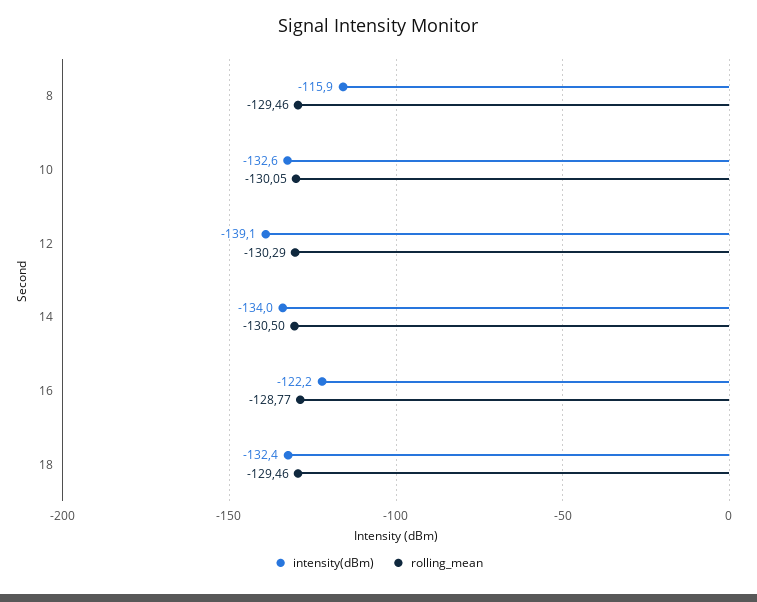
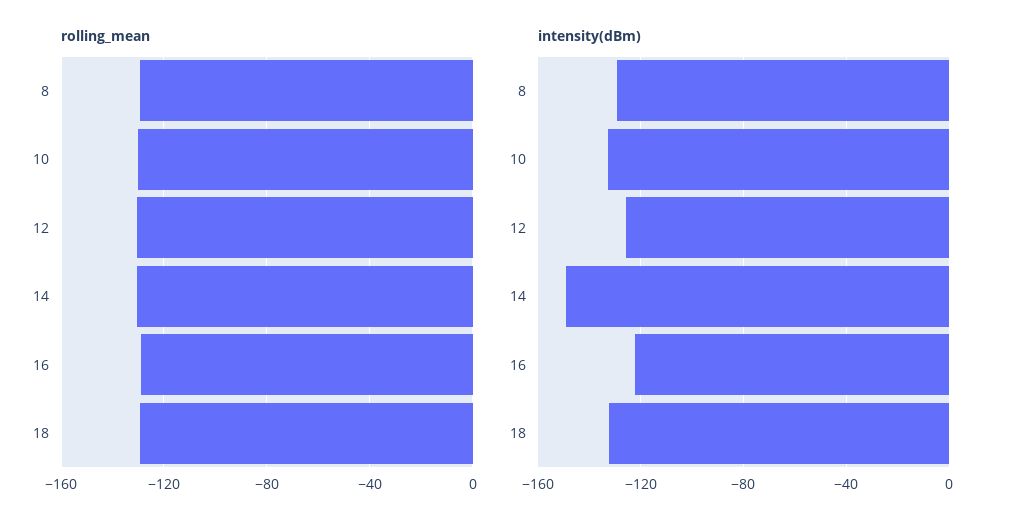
  {
    "intensity(dBm)": {
-     "8": -115.9,
+     "8": -130,
      "10": -132.6,
-     "12": -139.1,
+     "12": -125,
-     "14": -134,
+     "14": -150,
      "16": -122.2,
      "18": -132.4
    },
    "rolling_mean": {
      "8": -129.46,
      "10": -130.05,
      "12": -130.29,
      "14": -130.5,
      "16": -128.77,
      "18": -129.46
    }
  }

